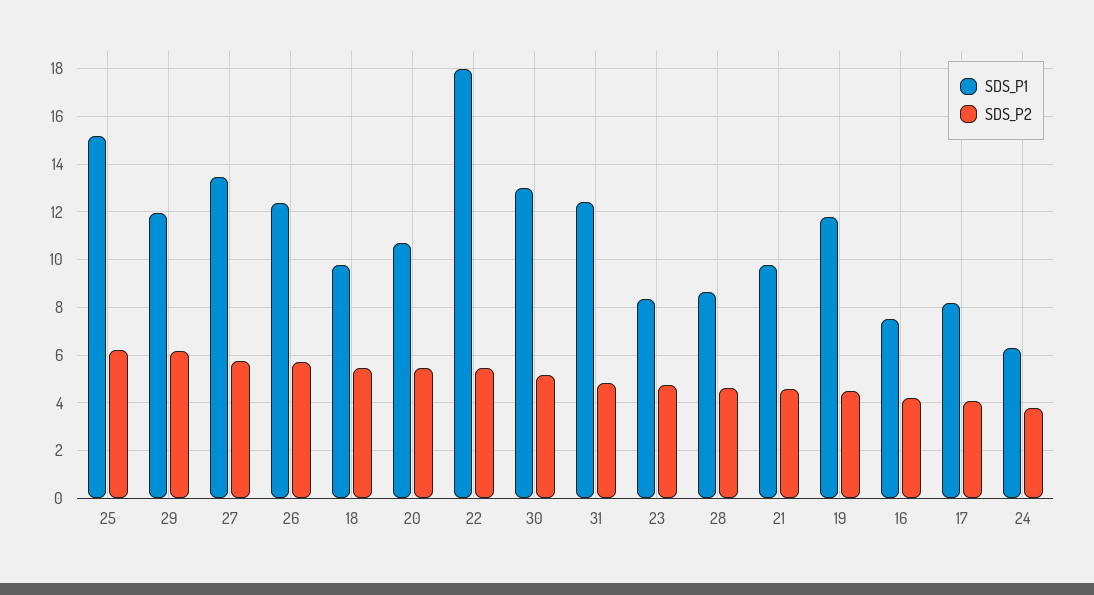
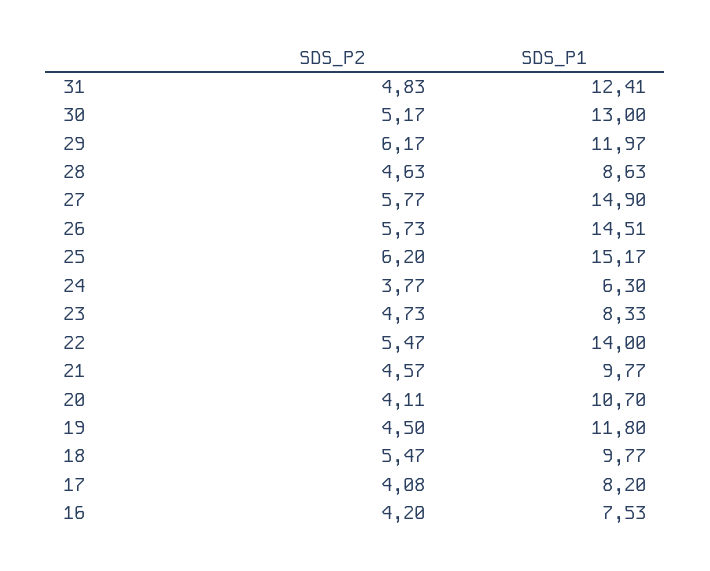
  {
    "SDS_P1": {
      "25": 15.17,
      "29": 11.97,
-     "27": 13.5,
+     "27": 14.9,
-     "26": 12.5,
+     "26": 14.51,
      "18": 9.77,
      "20": 10.7,
-     "22": 18,
+     "22": 14,
      "30": 13,
      "31": 12.41,
      "23": 8.33,
      "28": 8.63,
      "21": 9.77,
      "19": 11.8,
      "16": 7.53,
      "17": 8.2,
      "24": 6.3
    },
    "SDS_P2": {
      "25": 6.2,
      "29": 6.17,
      "27": 5.77,
      "26": 5.73,
      "18": 5.47,
-     "20": 5.5,
+     "20": 4.11,
      "22": 5.47,
      "30": 5.17,
      "31": 4.83,
      "23": 4.73,
      "28": 4.63,
      "21": 4.57,
      "19": 4.5,
      "16": 4.2,
      "17": 4.08,
      "24": 3.77
    }
  }

